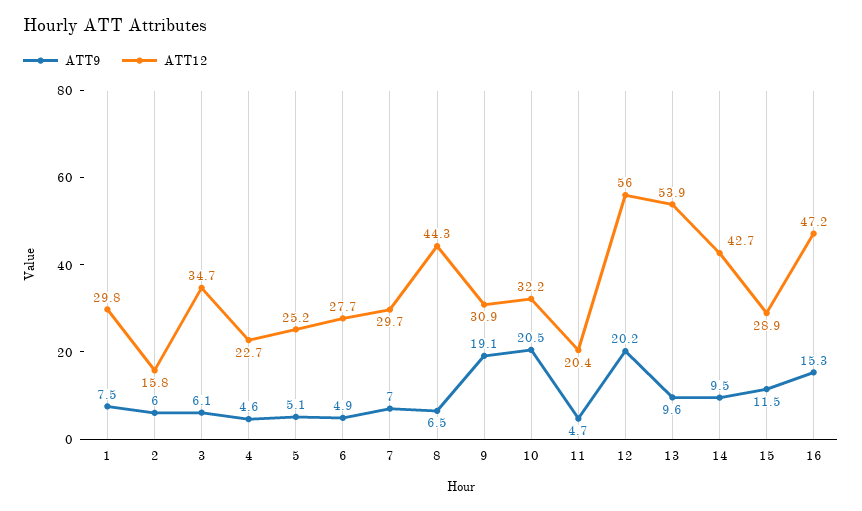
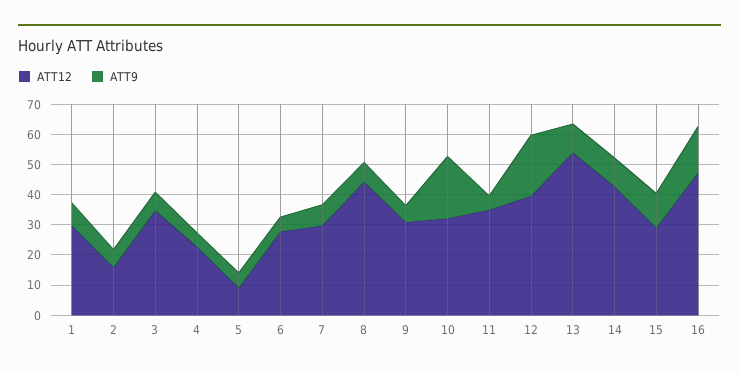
  {
    "ATT9": {
      "1": 7.5,
      "2": 6,
      "3": 6.1,
      "4": 4.6,
      "5": 5.1,
      "6": 4.9,
      "7": 7,
      "8": 6.5,
-     "9": 19.1,
+     "9": 5,
      "10": 20.5,
      "11": 4.7,
      "12": 20.2,
      "13": 9.6,
      "14": 9.5,
      "15": 11.5,
      "16": 15.3
    },
    "ATT12": {
      "1": 29.8,
      "2": 15.8,
      "3": 34.7,
      "4": 22.7,
-     "5": 25.2,
+     "5": 10,
      "6": 27.7,
      "7": 29.7,
      "8": 44.3,
      "9": 30.9,
      "10": 32.2,
-     "11": 20.4,
+     "11": 35,
-     "12": 56,
+     "12": 40,
      "13": 53.9,
      "14": 42.7,
      "15": 28.9,
      "16": 47.2
    }
  }

